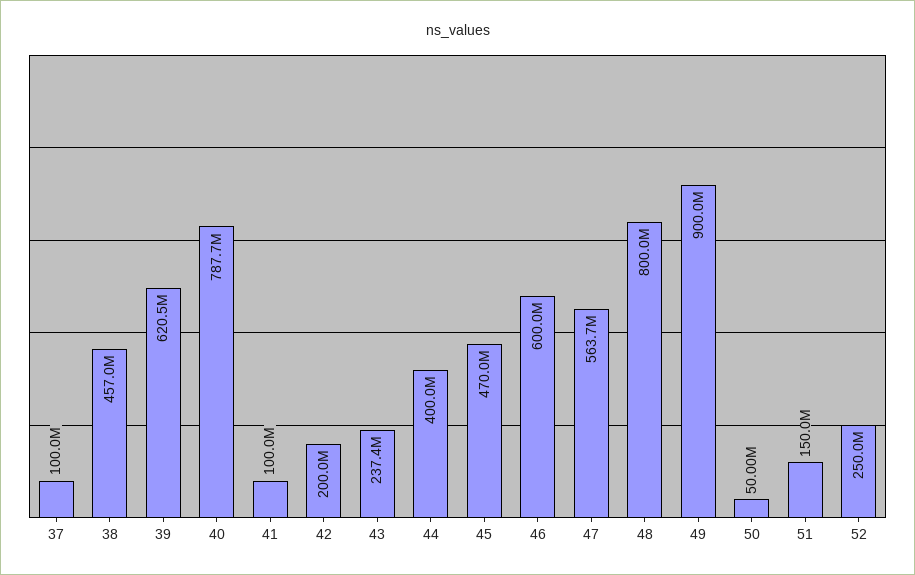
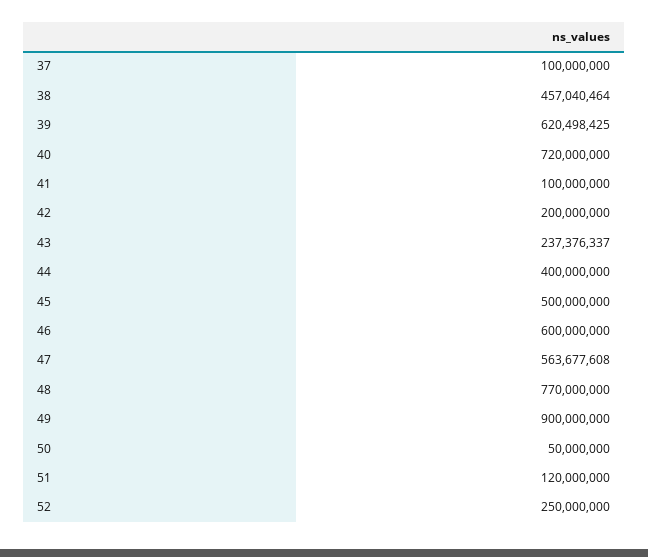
  {
    "37": 100000000,
    "38": 457040464,
    "39": 620498425,
-   "40": 787700000,
+   "40": 720000000,
    "41": 100000000,
    "42": 200000000,
    "43": 237376337,
    "44": 400000000,
-   "45": 470000000,
+   "45": 500000000,
    "46": 600000000,
    "47": 563677608,
-   "48": 800000000,
+   "48": 770000000,
    "49": 900000000,
    "50": 50000000,
-   "51": 150000000,
+   "51": 120000000,
    "52": 250000000
  }

